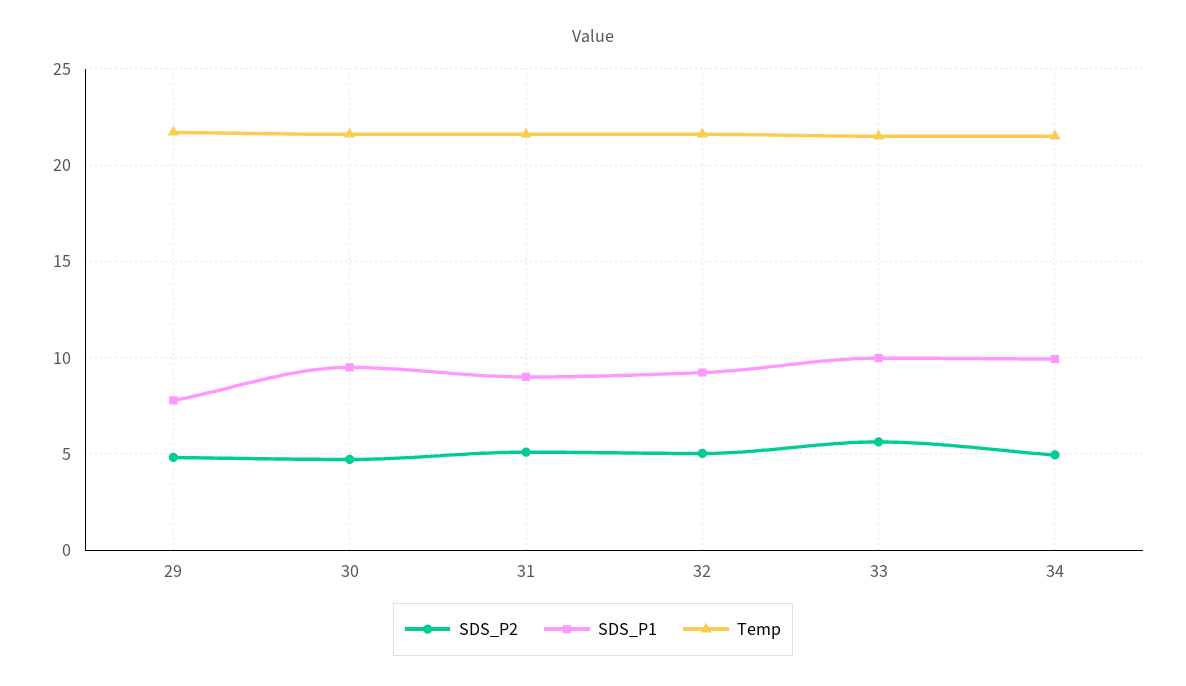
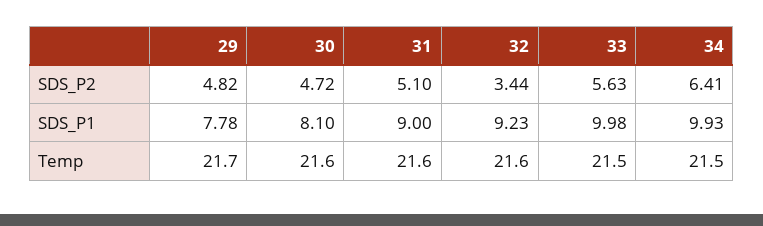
  {
    "SDS_P2": {
      "29": 4.82,
      "30": 4.72,
      "31": 5.1,
-     "32": 5,
+     "32": 3.44,
      "33": 5.63,
-     "34": 5
+     "34": 6.41
    },
    "SDS_P1": {
      "29": 7.78,
-     "30": 9.5,
+     "30": 8.1,
      "31": 9,
      "32": 9.23,
      "33": 9.98,
      "34": 9.93
    },
    "Temp": {
      "29": 21.7,
      "30": 21.6,
      "31": 21.6,
      "32": 21.6,
      "33": 21.5,
      "34": 21.5
    }
  }

